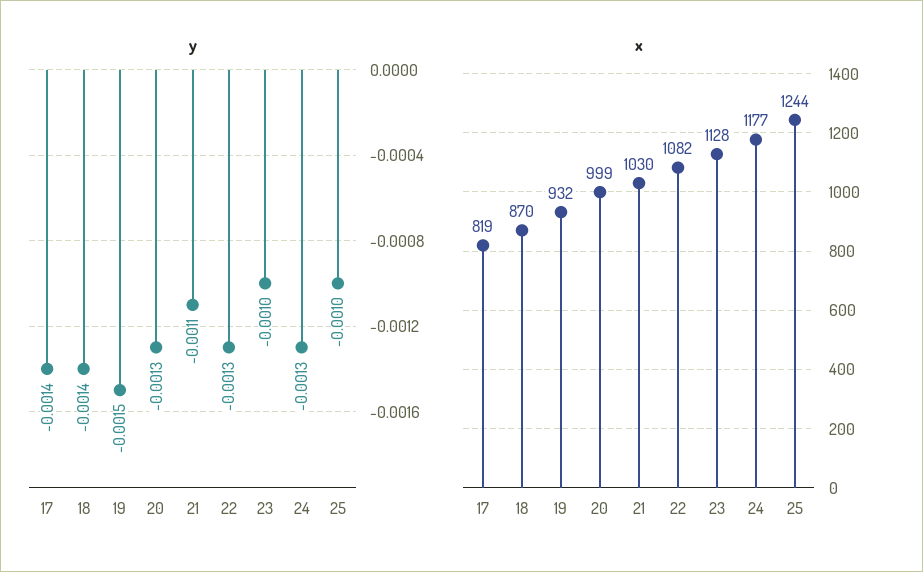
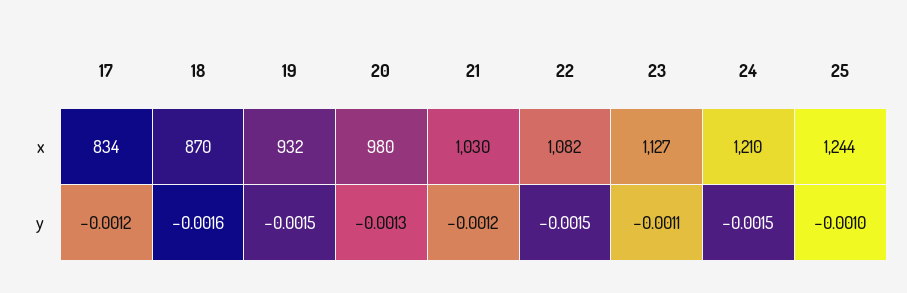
  {
    "y": {
-     "17": -0.0014,
+     "17": -0.0012,
-     "18": -0.0014,
+     "18": -0.0016,
      "19": -0.0015,
      "20": -0.0013,
-     "21": -0.0011,
+     "21": -0.0012,
-     "22": -0.0013,
+     "22": -0.0015,
-     "23": -0.001,
+     "23": -0.0011,
-     "24": -0.0013,
+     "24": -0.0015,
      "25": -0.001
    },
    "x": {
-     "17": 819,
+     "17": 834,
      "18": 870,
      "19": 932,
-     "20": 999,
+     "20": 980,
      "21": 1030,
      "22": 1082,
-     "23": 1128,
+     "23": 1127,
-     "24": 1177,
+     "24": 1210,
      "25": 1244
    }
  }

